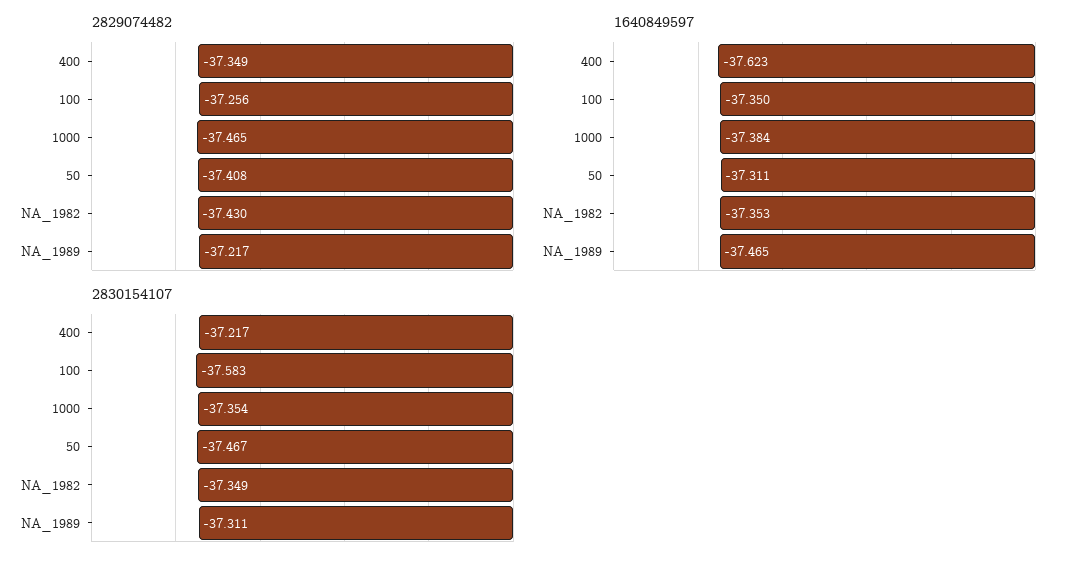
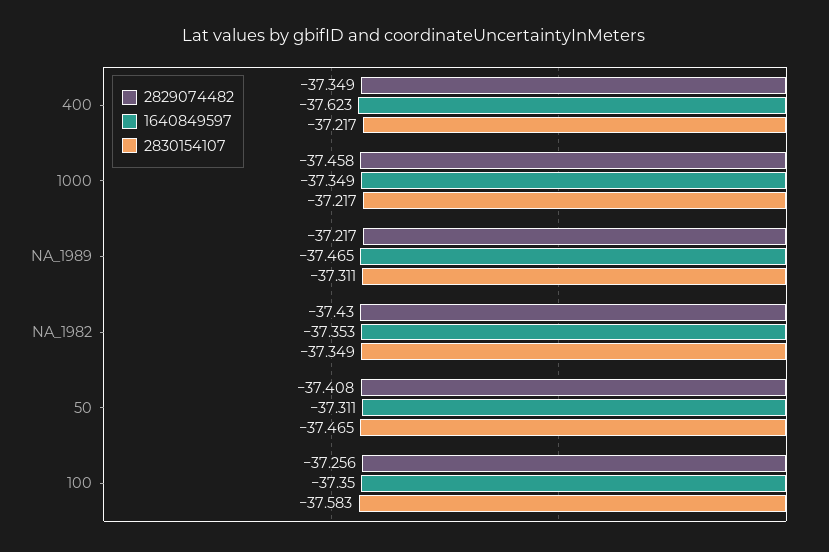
  {
    "2829074482": {
      "400": -37.349,
      "100": -37.256,
-     "1000": -37.465,
+     "1000": -37.458,
      "50": -37.408,
      "NA_1982": -37.43,
      "NA_1989": -37.217
    },
    "1640849597": {
      "400": -37.623,
      "100": -37.35,
-     "1000": -37.384,
+     "1000": -37.349,
      "50": -37.311,
      "NA_1982": -37.353,
      "NA_1989": -37.465
    },
    "2830154107": {
      "400": -37.217,
      "100": -37.583,
-     "1000": -37.354,
+     "1000": -37.217,
-     "50": -37.467,
+     "50": -37.465,
      "NA_1982": -37.349,
      "NA_1989": -37.311
    }
  }

